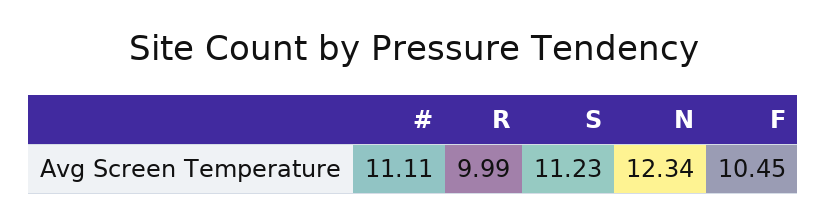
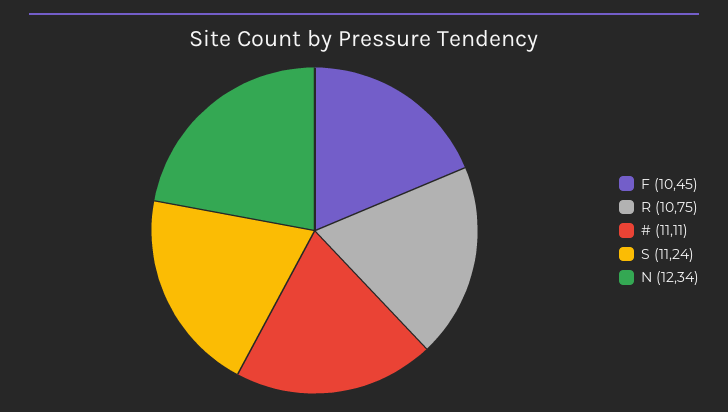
  {
    "#": 11.11,
-   "R": 9.99,
+   "R": 10.75,
-   "S": 11.23,
+   "S": 11.24,
    "N": 12.34,
    "F": 10.45
  }

